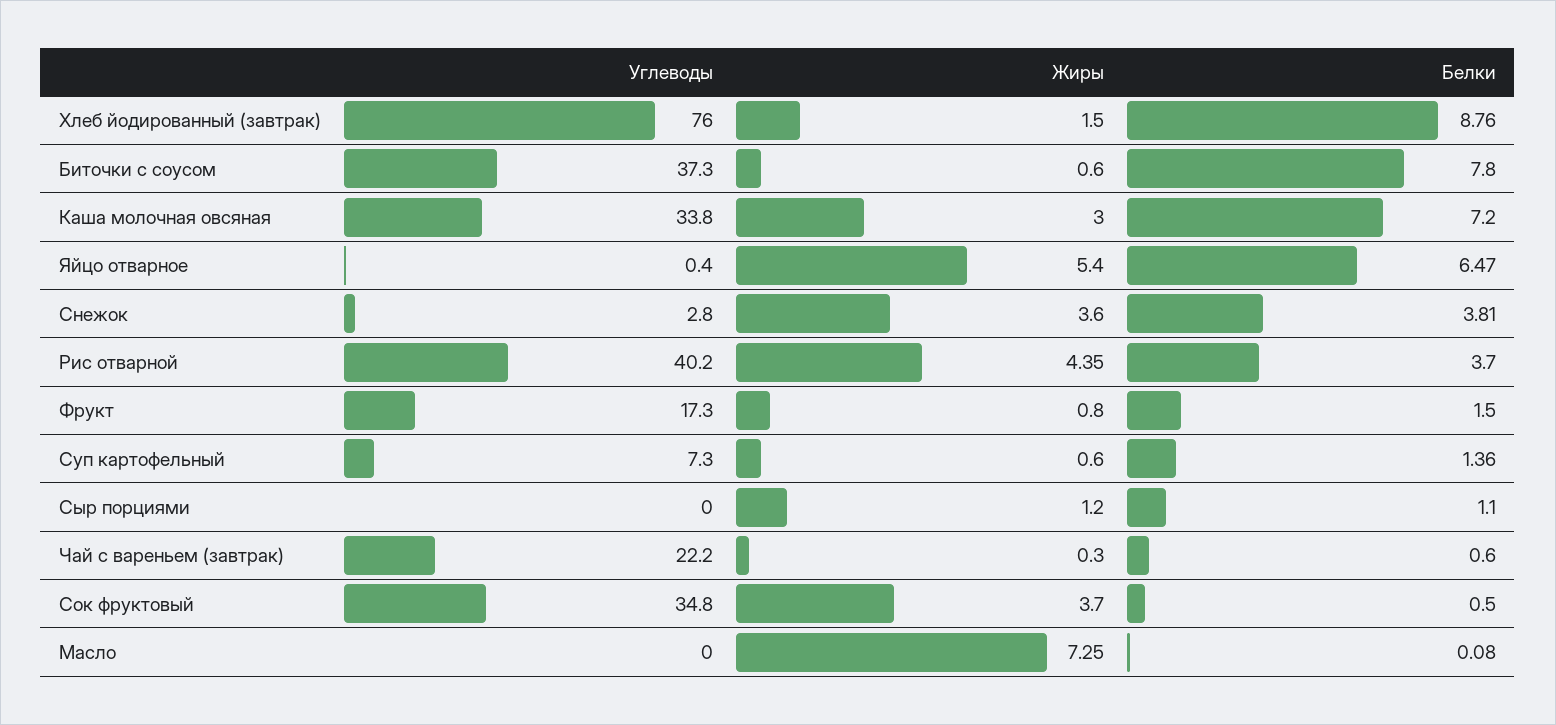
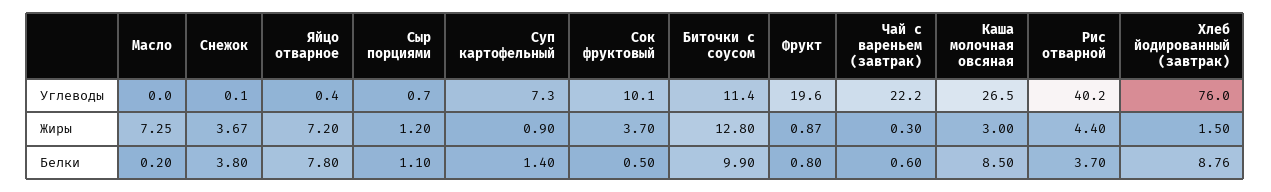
  {
    "Углеводы": {
      "Хлеб йодированный (завтрак)": 76,
-     "Биточки с соусом": 37.3,
+     "Биточки с соусом": 11.4,
-     "Каша молочная овсяная": 33.8,
+     "Каша молочная овсяная": 26.5,
      "Яйцо отварное": 0.4,
-     "Снежок": 2.8,
+     "Снежок": 0.1,
      "Рис отварной": 40.2,
-     "Фрукт": 17.3,
+     "Фрукт": 19.6,
      "Суп картофельный": 7.3,
-     "Сыр порциями": 0,
+     "Сыр порциями": 0.7,
      "Чай с вареньем (завтрак)": 22.2,
-     "Сок фруктовый": 34.8,
+     "Сок фруктовый": 10.1,
      "Масло": 0
    },
    "Жиры": {
      "Хлеб йодированный (завтрак)": 1.5,
-     "Биточки с соусом": 0.6,
+     "Биточки с соусом": 12.8,
      "Каша молочная овсяная": 3,
-     "Яйцо отварное": 5.4,
+     "Яйцо отварное": 7.2,
-     "Снежок": 3.6,
+     "Снежок": 3.67,
-     "Рис отварной": 4.35,
+     "Рис отварной": 4.4,
-     "Фрукт": 0.8,
+     "Фрукт": 0.87,
-     "Суп картофельный": 0.6,
+     "Суп картофельный": 0.9,
      "Сыр порциями": 1.2,
      "Чай с вареньем (завтрак)": 0.3,
      "Сок фруктовый": 3.7,
      "Масло": 7.25
    },
    "Белки": {
      "Хлеб йодированный (завтрак)": 8.76,
-     "Биточки с соусом": 7.8,
+     "Биточки с соусом": 9.9,
-     "Каша молочная овсяная": 7.2,
+     "Каша молочная овсяная": 8.5,
-     "Яйцо отварное": 6.47,
+     "Яйцо отварное": 7.8,
-     "Снежок": 3.81,
+     "Снежок": 3.8,
      "Рис отварной": 3.7,
-     "Фрукт": 1.5,
+     "Фрукт": 0.8,
-     "Суп картофельный": 1.36,
+     "Суп картофельный": 1.4,
      "Сыр порциями": 1.1,
      "Чай с вареньем (завтрак)": 0.6,
      "Сок фруктовый": 0.5,
-     "Масло": 0.08
+     "Масло": 0.2
    }
  }

